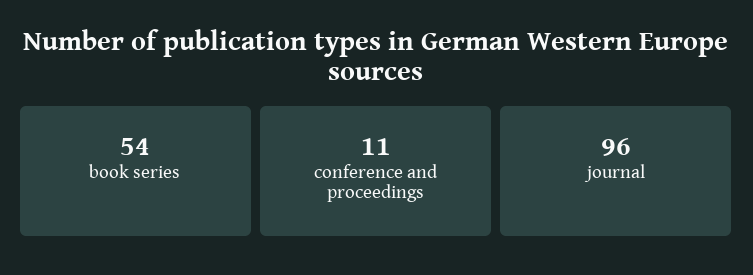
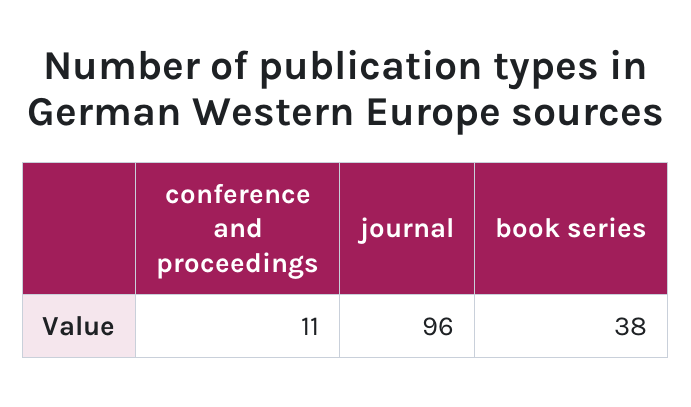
  {
-   "book series": 54,
+   "book series": 38,
    "conference and proceedings": 11,
    "journal": 96
  }

